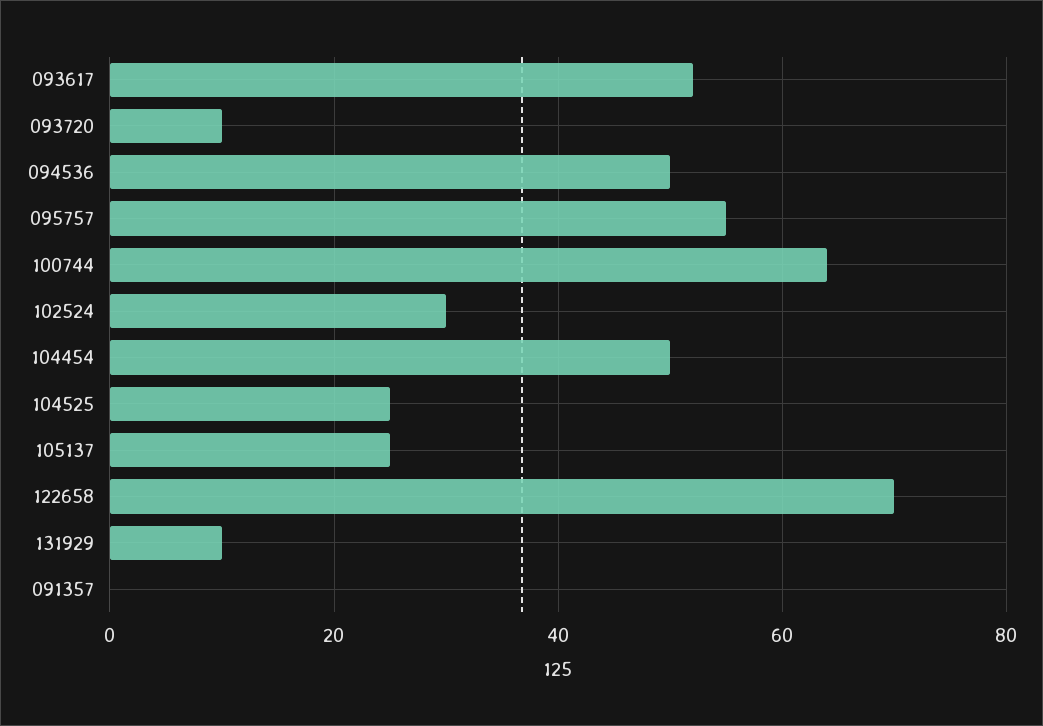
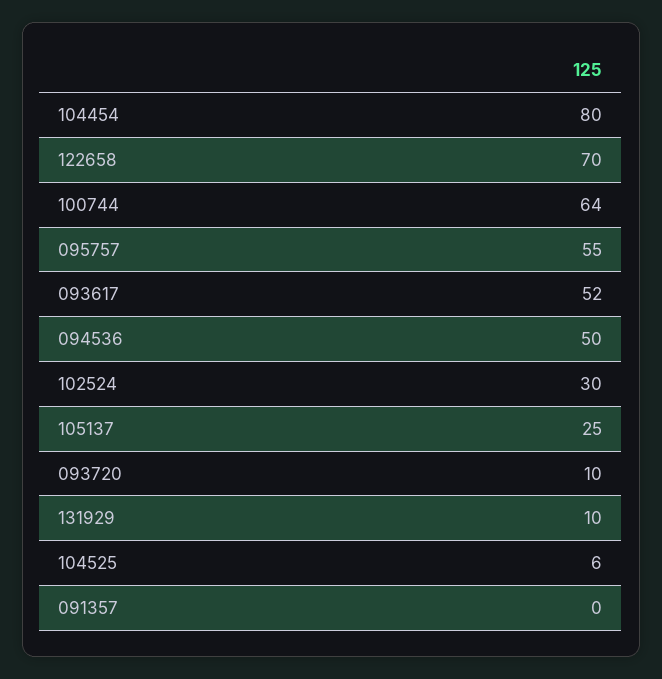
  {
    "093617": 52,
    "093720": 10,
    "094536": 50,
    "095757": 55,
    "100744": 64,
    "102524": 30,
-   "104454": 50,
+   "104454": 80,
-   "104525": 25,
+   "104525": 6,
    "105137": 25,
    "122658": 70,
    "131929": 10,
    "091357": 0
  }

